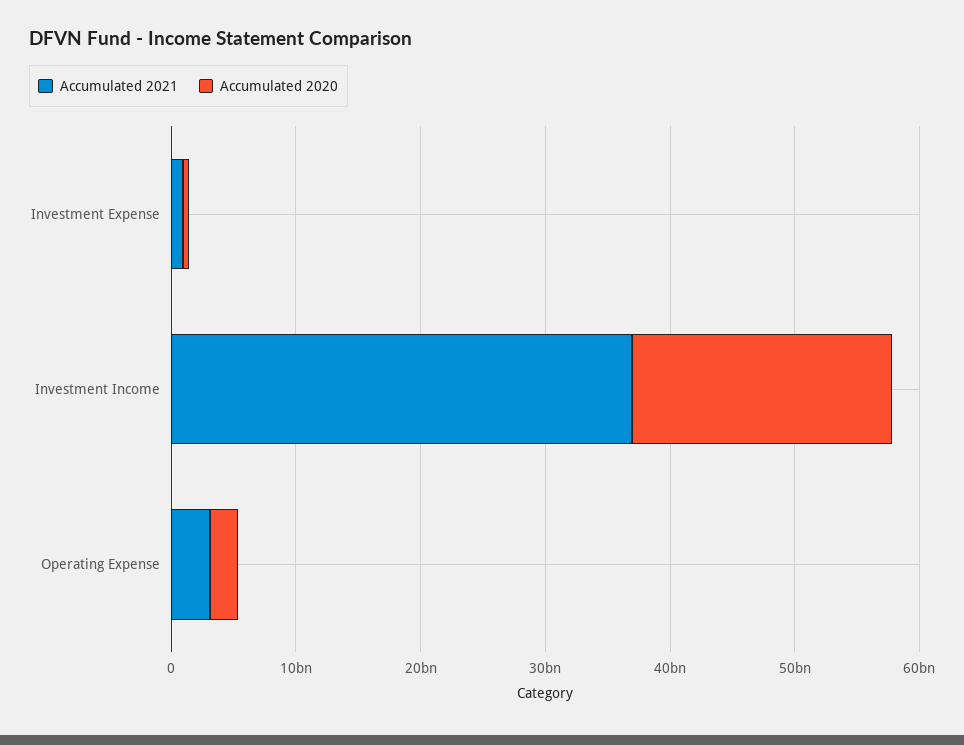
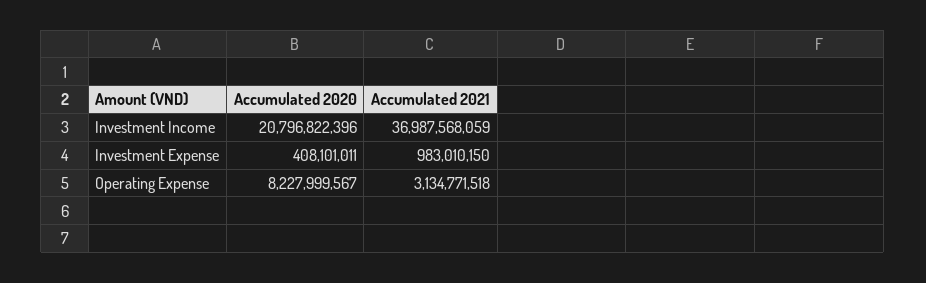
  {
    "Accumulated 2021": {
      "Investment Expense": 983010150,
      "Investment Income": 36987568059,
      "Operating Expense": 3134771518
    },
    "Accumulated 2020": {
      "Investment Expense": 408101011,
      "Investment Income": 20796822396,
-     "Operating Expense": 2000000000
+     "Operating Expense": 8227999567
    }
  }

